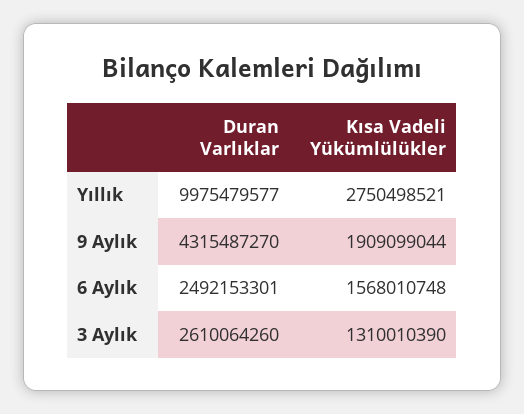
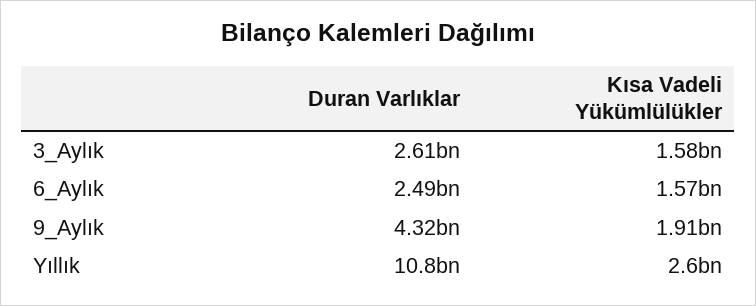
  {
    "Duran Varlıklar": {
-     "Yıllık": 9975479577,
+     "Yıllık": 10800000000,
      "9 Aylık": 4315487270,
      "6 Aylık": 2492153301,
      "3 Aylık": 2610064260
    },
    "Kısa Vadeli Yükümlülükler": {
-     "Yıllık": 2750498521,
+     "Yıllık": 2600000000,
      "9 Aylık": 1909099044,
      "6 Aylık": 1568010748,
-     "3 Aylık": 1310010390
+     "3 Aylık": 1580000000
    }
  }

